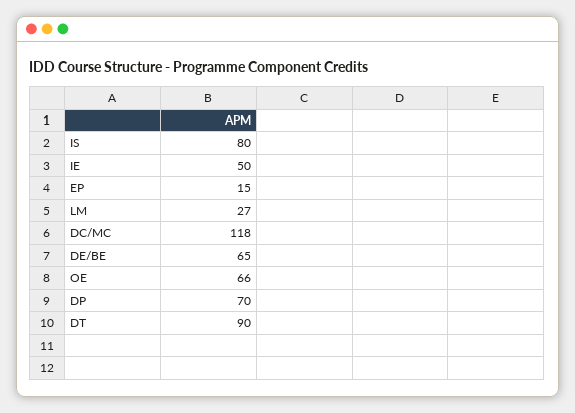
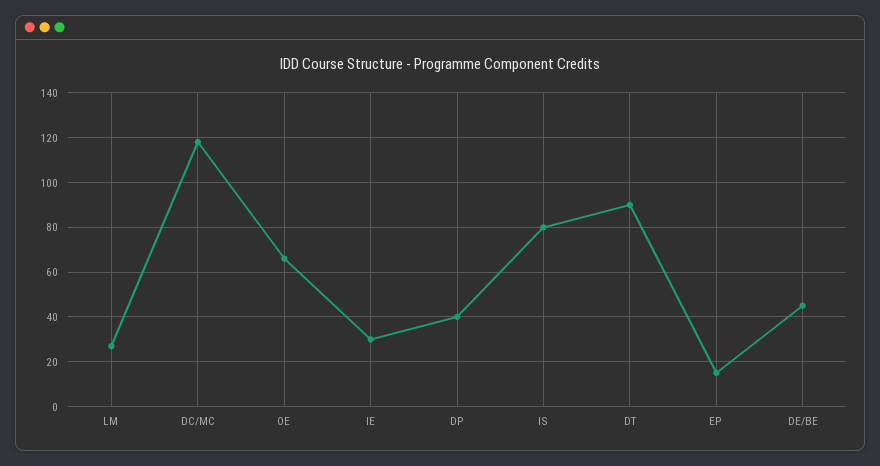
  {
    "IS": 80,
-   "IE": 50,
+   "IE": 30,
    "EP": 15,
    "LM": 27,
    "DC/MC": 118,
-   "DE/BE": 65,
+   "DE/BE": 45,
    "OE": 66,
-   "DP": 70,
+   "DP": 40,
    "DT": 90
  }

